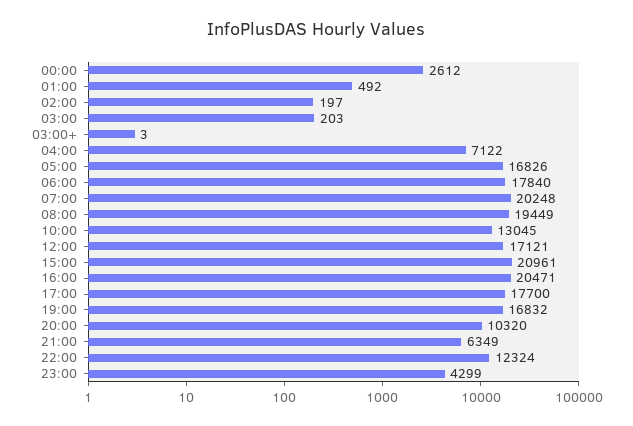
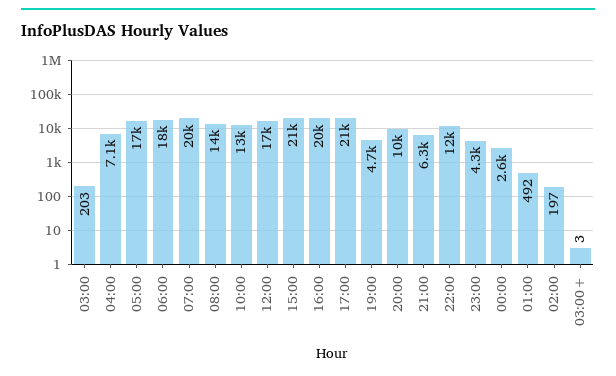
  {
    "00:00": 2612,
    "01:00": 492,
    "02:00": 197,
    "03:00": 203,
    "03:00+": 3,
    "04:00": 7122,
    "05:00": 16826,
    "06:00": 17840,
    "07:00": 20248,
-   "08:00": 19449,
+   "08:00": 14000,
    "10:00": 13045,
    "12:00": 17121,
    "15:00": 20961,
    "16:00": 20471,
-   "17:00": 17700,
+   "17:00": 21000,
-   "19:00": 16832,
+   "19:00": 4700,
    "20:00": 10320,
    "21:00": 6349,
    "22:00": 12324,
    "23:00": 4299
  }

